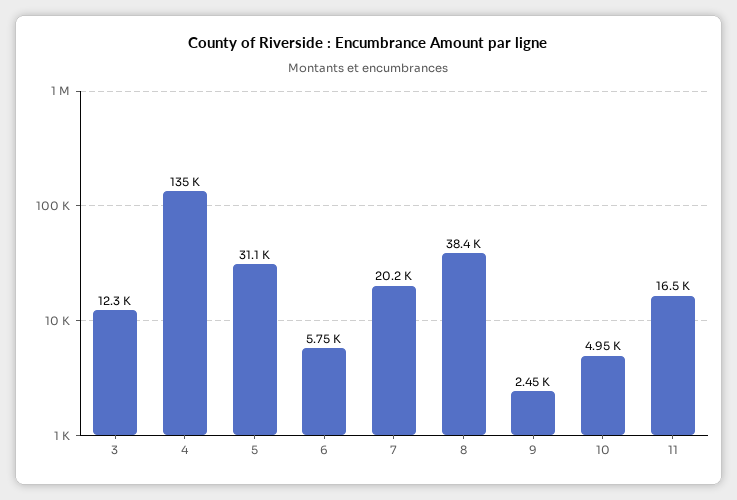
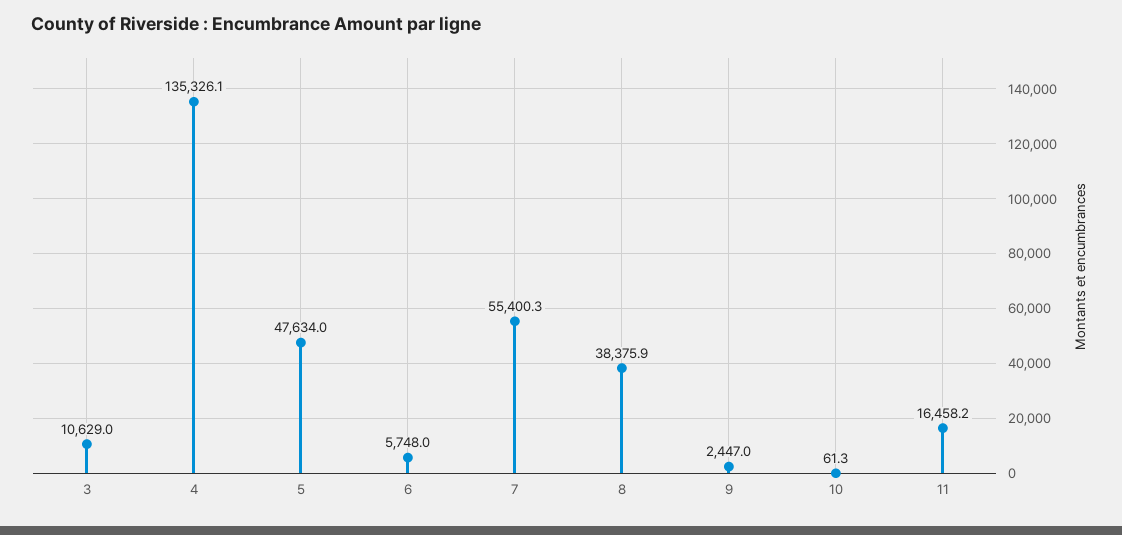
  {
-   "3": 12300,
+   "3": 10629,
    "4": 135326.1,
-   "5": 31100,
+   "5": 47634,
    "6": 5748,
-   "7": 20200,
+   "7": 55400.3,
    "8": 38375.9,
    "9": 2447,
-   "10": 4950,
+   "10": 61.3,
    "11": 16458.2
  }

